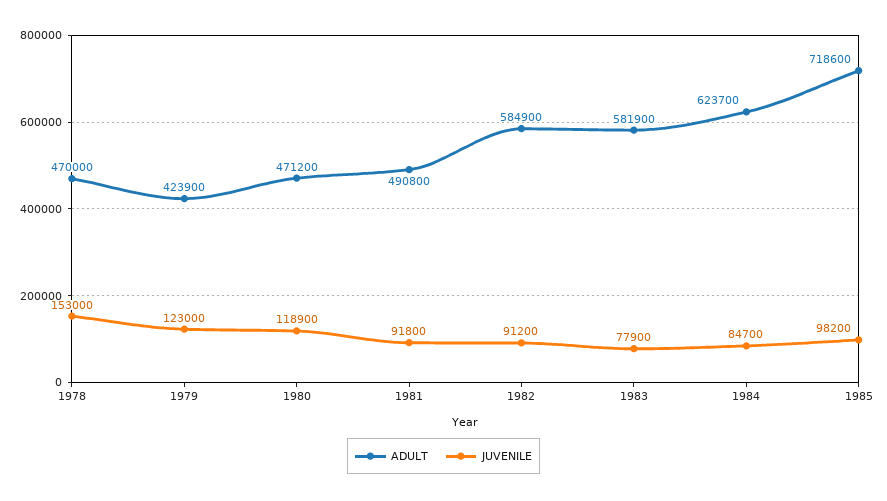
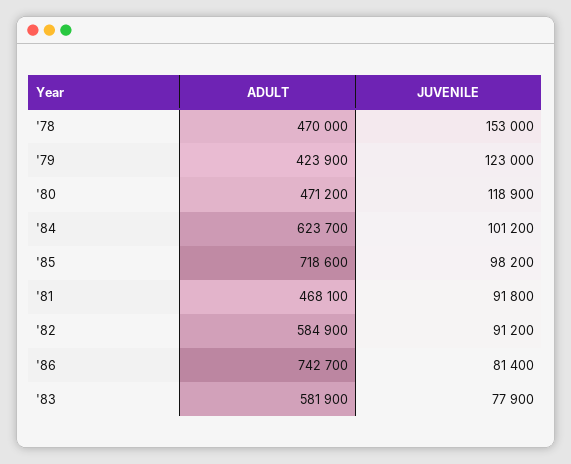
  {
    "ADULT": {
      "1978": 470000,
      "1979": 423900,
      "1980": 471200,
-     "1981": 490800,
+     "1981": 468100,
      "1982": 584900,
      "1983": 581900,
      "1984": 623700,
-     "1985": 718600
+     "1985": 718600,
+     "'86": 742700
    },
    "JUVENILE": {
      "1978": 153000,
      "1979": 123000,
      "1980": 118900,
      "1981": 91800,
      "1982": 91200,
      "1983": 77900,
-     "1984": 84700,
+     "1984": 101200,
-     "1985": 98200
+     "1985": 98200,
+     "'86": 81400
    }
  }

